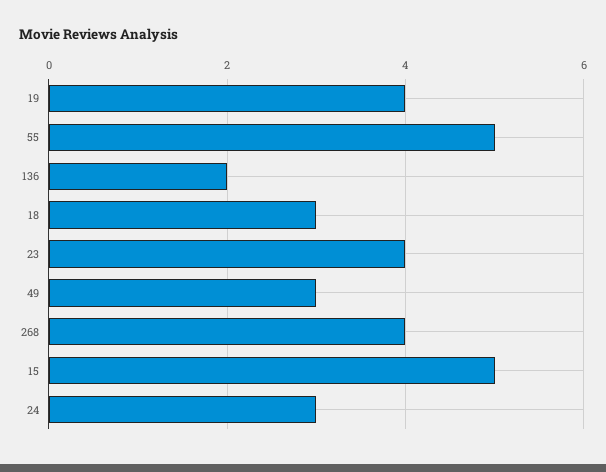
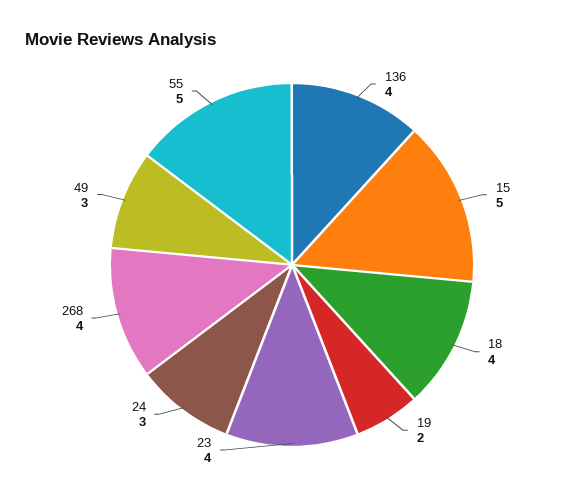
  {
-   "19": 4,
+   "19": 2,
    "55": 5,
-   "136": 2,
+   "136": 4,
-   "18": 3,
+   "18": 4,
    "23": 4,
    "49": 3,
    "268": 4,
    "15": 5,
    "24": 3
  }

